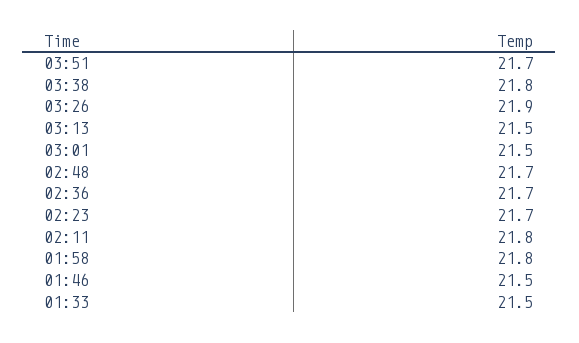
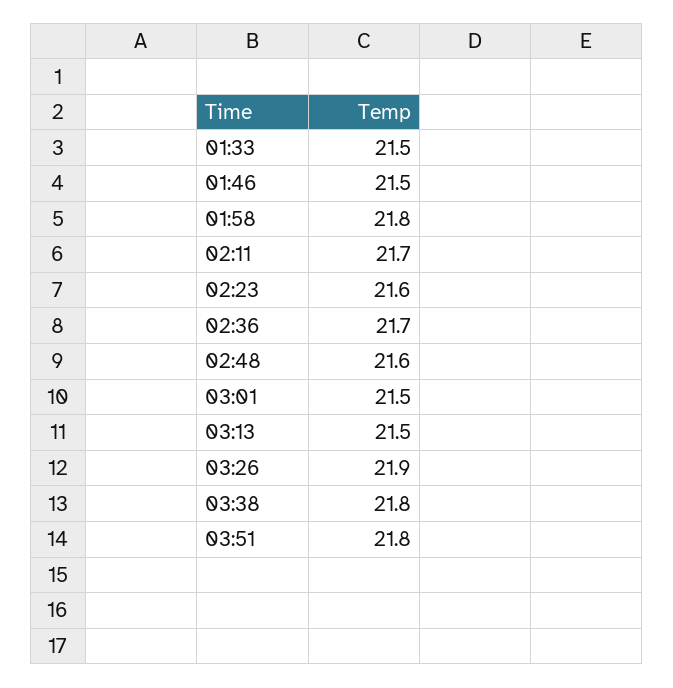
  {
-   "03:51": 21.7,
+   "03:51": 21.8,
    "03:38": 21.8,
    "03:26": 21.9,
    "03:13": 21.5,
    "03:01": 21.5,
-   "02:48": 21.7,
+   "02:48": 21.6,
    "02:36": 21.7,
-   "02:23": 21.7,
+   "02:23": 21.6,
-   "02:11": 21.8,
+   "02:11": 21.7,
    "01:58": 21.8,
    "01:46": 21.5,
    "01:33": 21.5
  }

